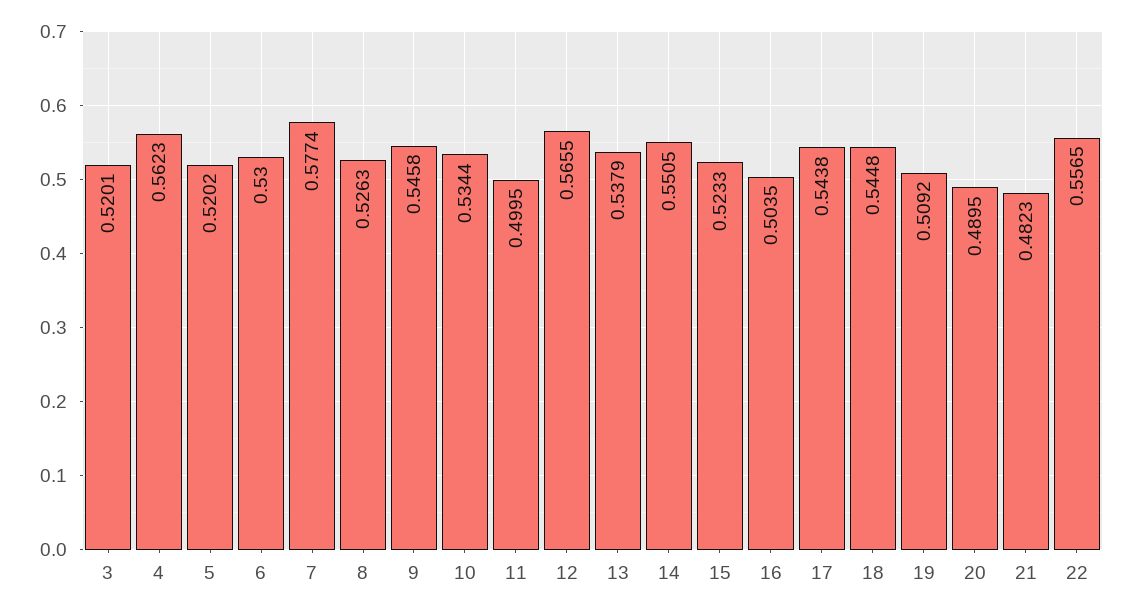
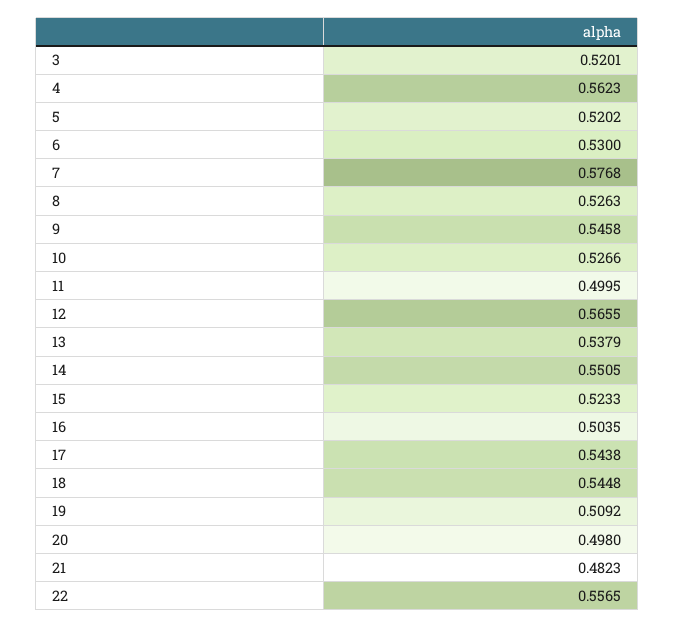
  {
    "3": 0.5201,
    "4": 0.5623,
    "5": 0.5202,
    "6": 0.53,
-   "7": 0.5774,
+   "7": 0.5768,
    "8": 0.5263,
    "9": 0.5458,
-   "10": 0.5344,
+   "10": 0.5266,
    "11": 0.4995,
    "12": 0.5655,
    "13": 0.5379,
    "14": 0.5505,
    "15": 0.5233,
    "16": 0.5035,
    "17": 0.5438,
    "18": 0.5448,
    "19": 0.5092,
-   "20": 0.4895,
+   "20": 0.498,
    "21": 0.4823,
    "22": 0.5565
  }

